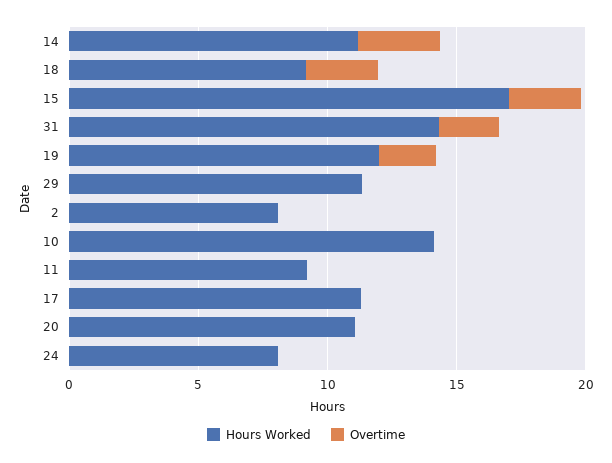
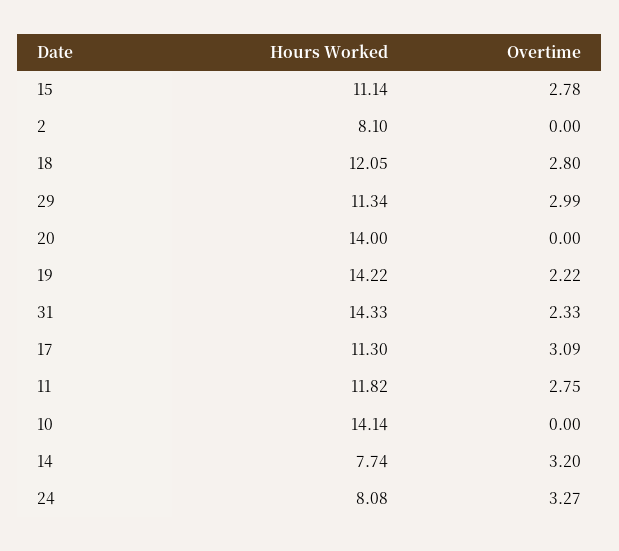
  {
    "Hours Worked": {
-     "14": 11,
+     "14": 7.74,
-     "18": 9,
+     "18": 12.05,
-     "15": 17,
+     "15": 11.14,
      "31": 14.33,
-     "19": 12,
+     "19": 14.22,
      "29": 11.34,
      "2": 8.1,
      "10": 14.14,
-     "11": 9,
+     "11": 11.82,
      "17": 11.3,
-     "20": 11,
+     "20": 14,
      "24": 8.08
    },
    "Overtime": {
      "14": 3.2,
      "18": 2.8,
      "15": 2.78,
      "31": 2.33,
      "19": 2.22,
-     "29": 0,
+     "29": 2.99,
      "2": 0,
      "10": 0,
-     "11": 0,
+     "11": 2.75,
-     "17": 0,
+     "17": 3.09,
      "20": 0,
-     "24": 0
+     "24": 3.27
    }
  }

